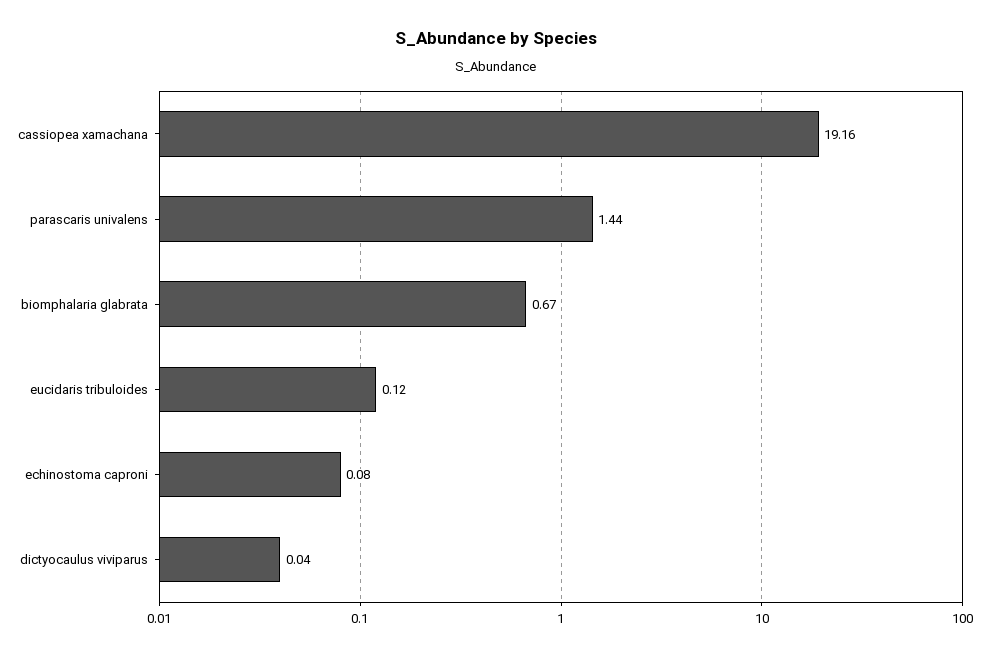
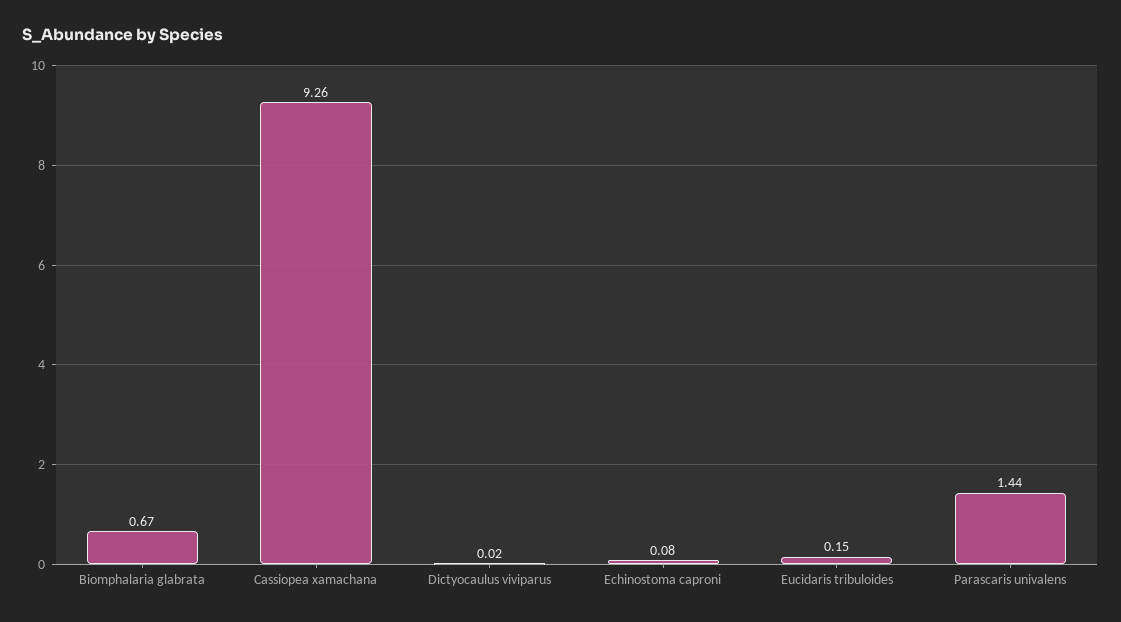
  {
-   "cassiopea xamachana": 19.16,
+   "cassiopea xamachana": 9.26,
    "parascaris univalens": 1.44,
    "biomphalaria glabrata": 0.67,
-   "eucidaris tribuloides": 0.12,
+   "eucidaris tribuloides": 0.15,
    "echinostoma caproni": 0.08,
-   "dictyocaulus viviparus": 0.04
+   "dictyocaulus viviparus": 0.02
  }

